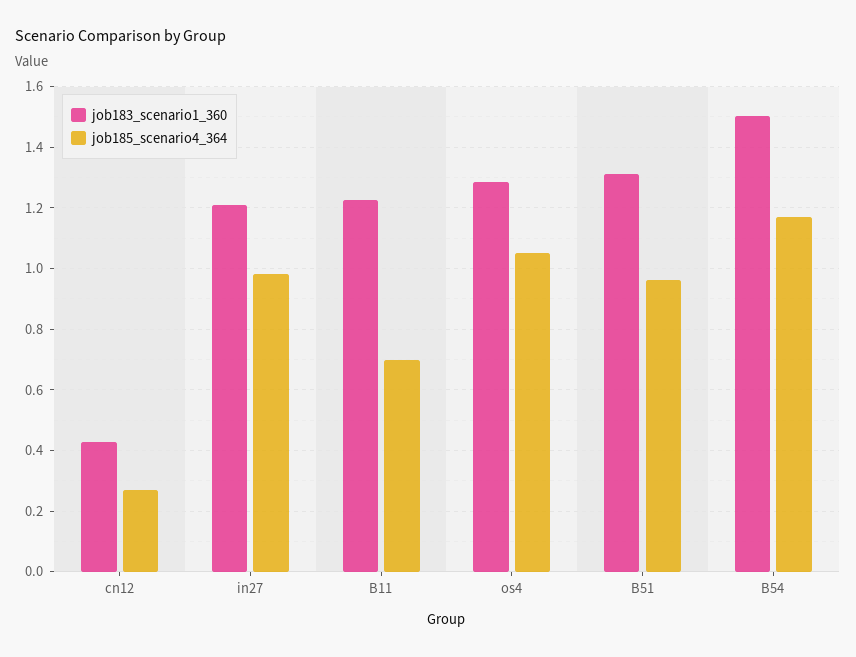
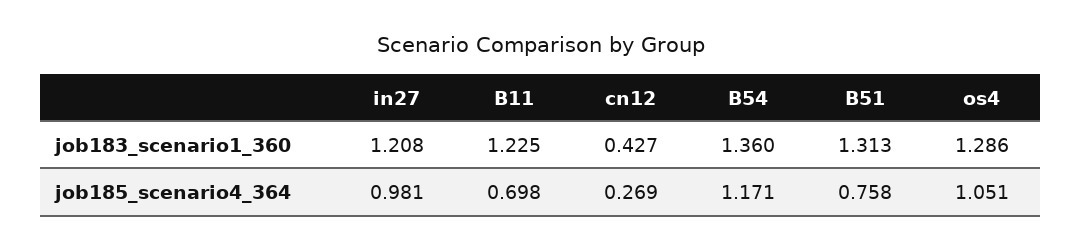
  {
    "job183_scenario1_360": {
      "cn12": 0.427,
      "in27": 1.208,
      "B11": 1.225,
      "os4": 1.286,
      "B51": 1.313,
-     "B54": 1.5
+     "B54": 1.36
    },
    "job185_scenario4_364": {
      "cn12": 0.269,
      "in27": 0.981,
      "B11": 0.698,
      "os4": 1.051,
-     "B51": 0.96,
+     "B51": 0.758,
      "B54": 1.171
    }
  }

